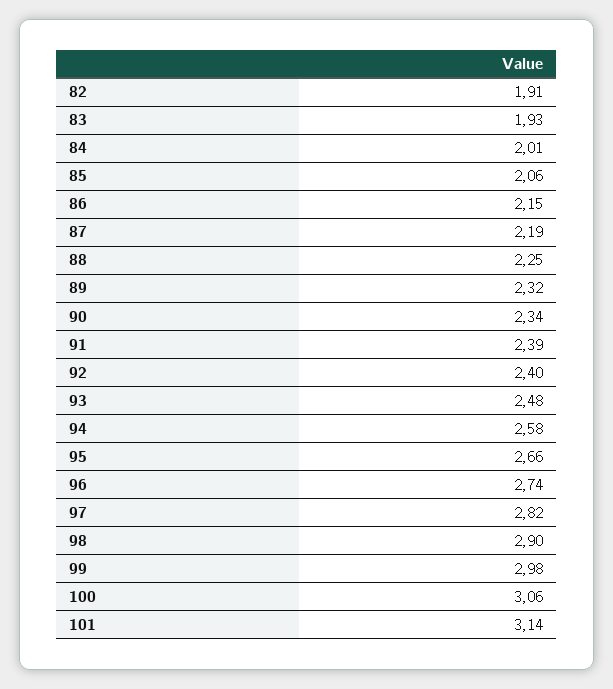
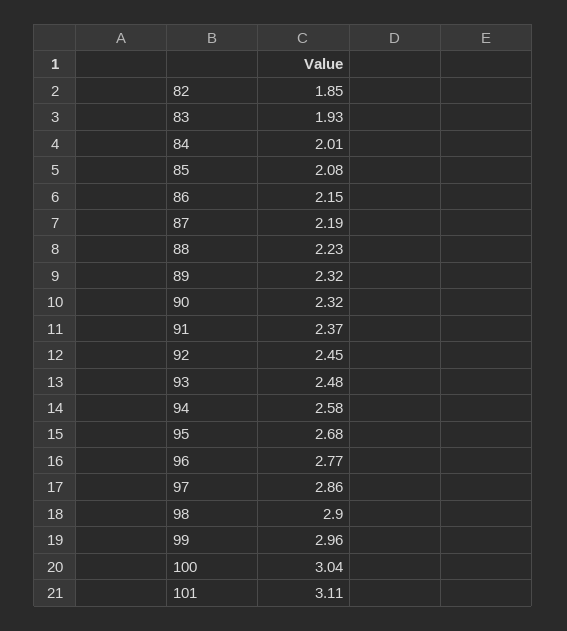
  {
-   "82": 1.91,
+   "82": 1.85,
    "83": 1.93,
    "84": 2.01,
-   "85": 2.06,
+   "85": 2.08,
    "86": 2.15,
    "87": 2.19,
-   "88": 2.25,
+   "88": 2.23,
    "89": 2.32,
-   "90": 2.34,
+   "90": 2.32,
-   "91": 2.39,
+   "91": 2.37,
-   "92": 2.4,
+   "92": 2.45,
    "93": 2.48,
    "94": 2.58,
-   "95": 2.66,
+   "95": 2.68,
-   "96": 2.74,
+   "96": 2.77,
-   "97": 2.82,
+   "97": 2.86,
    "98": 2.9,
-   "99": 2.98,
+   "99": 2.96,
-   "100": 3.06,
+   "100": 3.04,
-   "101": 3.14
+   "101": 3.11
  }

